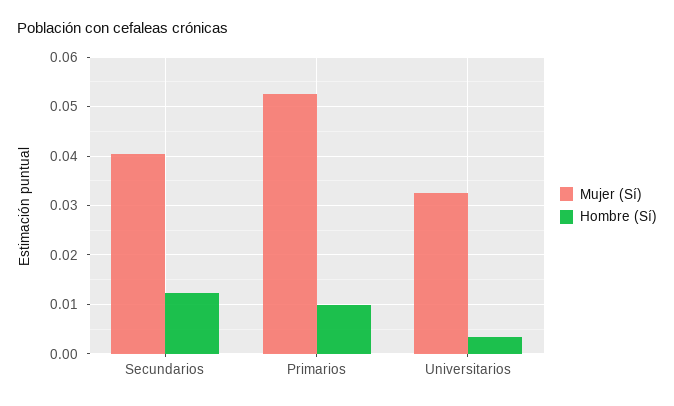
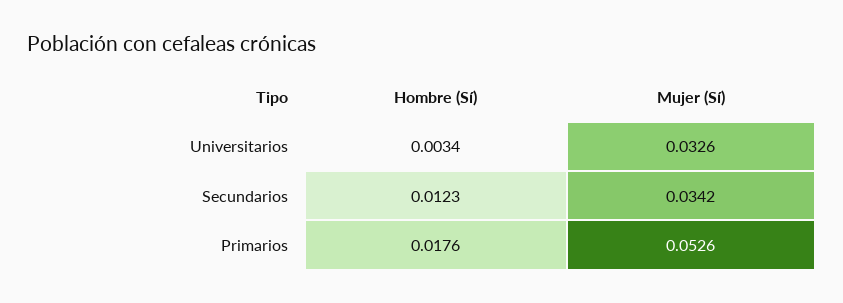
  {
    "Mujer (Sí)": {
-     "Secundarios": 0.04,
+     "Secundarios": 0.0342,
      "Primarios": 0.0526,
      "Universitarios": 0.0326
    },
    "Hombre (Sí)": {
      "Secundarios": 0.0123,
-     "Primarios": 0.01,
+     "Primarios": 0.0176,
      "Universitarios": 0.0034
    }
  }

